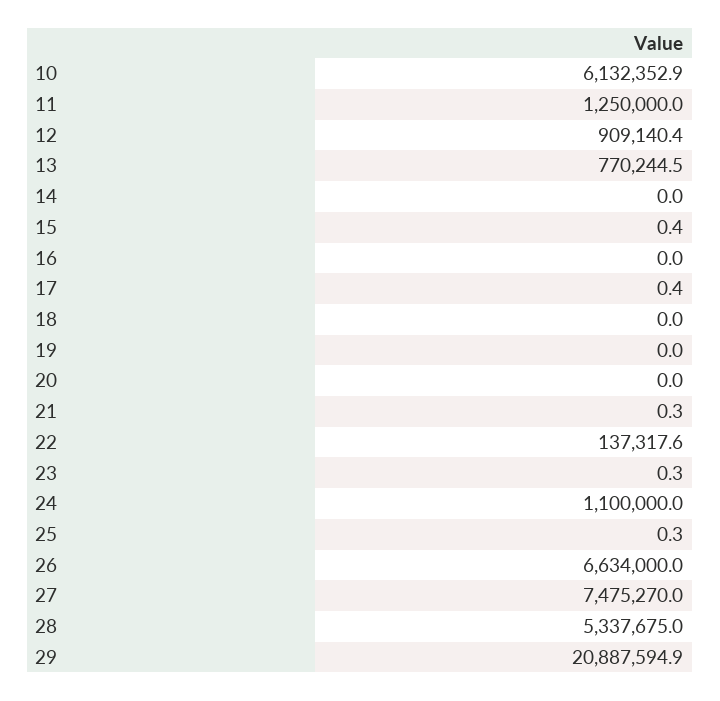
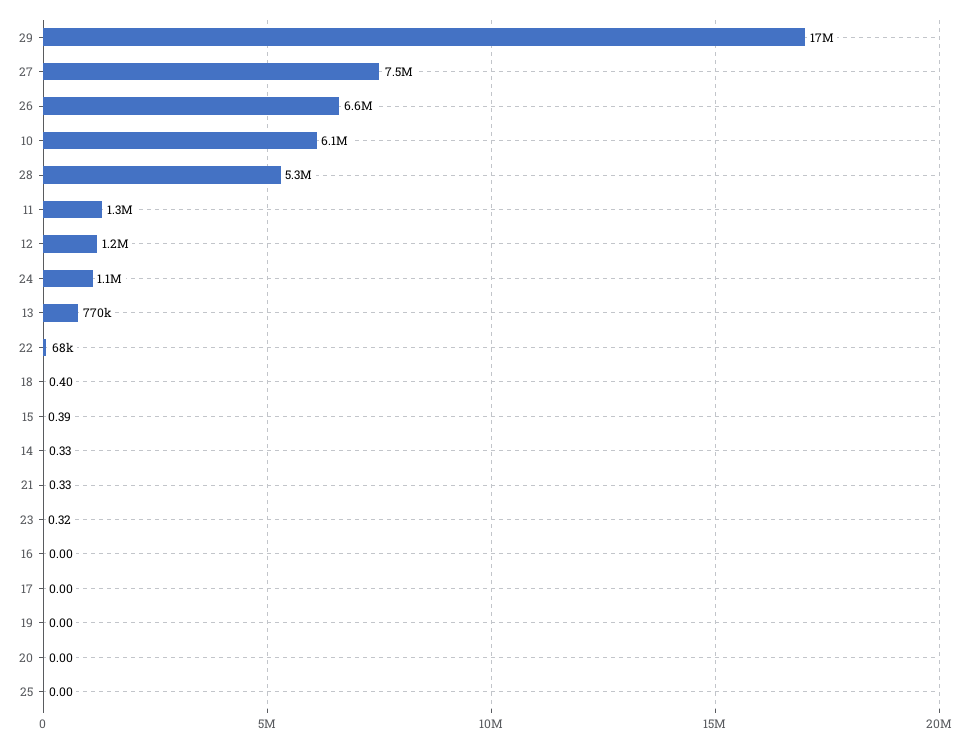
  {
    "10": 6132352.9,
    "11": 1250000,
-   "12": 909140.4,
+   "12": 1200000,
    "13": 770244.5,
-   "14": 0,
+   "14": 0.33,
    "15": 0.39,
    "16": 0,
-   "17": 0.4,
+   "17": 0,
-   "18": 0,
+   "18": 0.4,
    "19": 0,
    "20": 0,
    "21": 0.33,
-   "22": 137317.6,
+   "22": 68000,
    "23": 0.32,
    "24": 1100000,
-   "25": 0.3,
+   "25": 0,
    "26": 6634000,
    "27": 7475270,
    "28": 5337675,
-   "29": 20887594.9
+   "29": 17000000
  }

